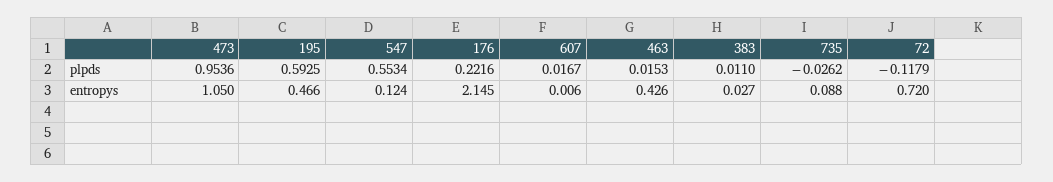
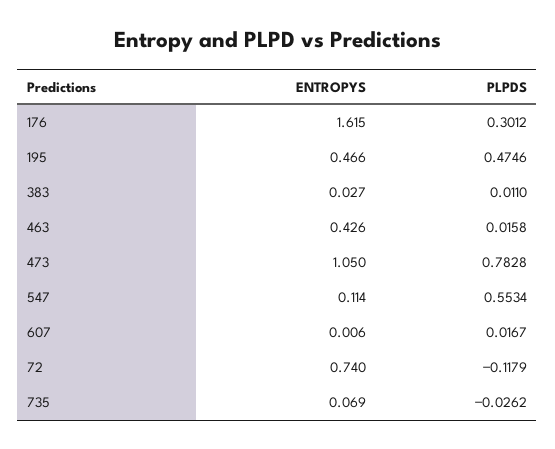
  {
    "473": {
-     "plpds": 0.9536,
+     "plpds": 0.7828,
      "entropys": 1.05
    },
    "195": {
-     "plpds": 0.5925,
+     "plpds": 0.4746,
      "entropys": 0.466
    },
    "547": {
      "plpds": 0.5534,
-     "entropys": 0.124
+     "entropys": 0.114
    },
    "176": {
-     "plpds": 0.2216,
+     "plpds": 0.3012,
-     "entropys": 2.145
+     "entropys": 1.615
    },
    "607": {
      "plpds": 0.0167,
      "entropys": 0.006
    },
    "463": {
-     "plpds": 0.0153,
+     "plpds": 0.0158,
      "entropys": 0.426
    },
    "383": {
      "plpds": 0.011,
      "entropys": 0.027
    },
    "735": {
      "plpds": -0.0262,
-     "entropys": 0.088
+     "entropys": 0.069
    },
    "72": {
      "plpds": -0.1179,
-     "entropys": 0.72
+     "entropys": 0.74
    }
  }

